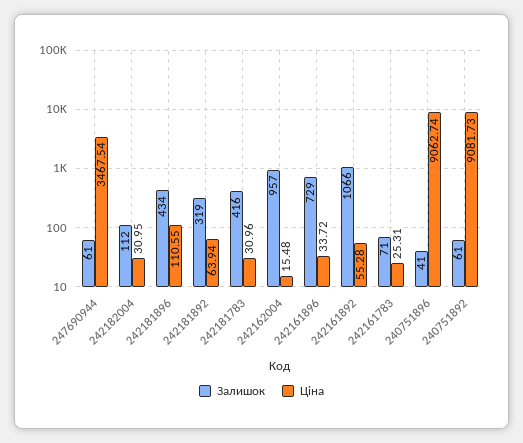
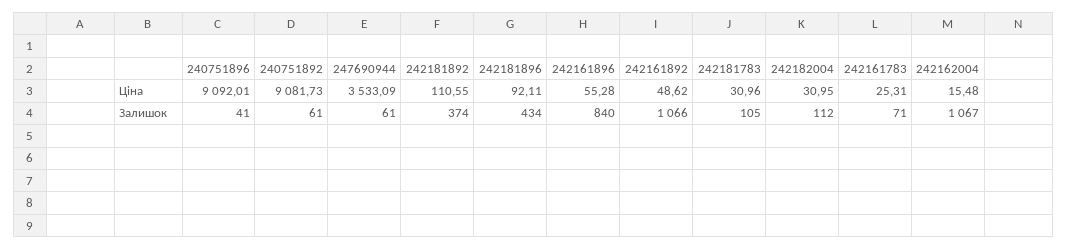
  {
    "Залишок": {
      "247690944": 61,
      "242182004": 112,
      "242181896": 434,
-     "242181892": 319,
+     "242181892": 374,
-     "242181783": 416,
+     "242181783": 105,
-     "242162004": 957,
+     "242162004": 1067,
-     "242161896": 729,
+     "242161896": 840,
      "242161892": 1066,
      "242161783": 71,
      "240751896": 41,
      "240751892": 61
    },
    "Ціна": {
-     "247690944": 3467.54,
+     "247690944": 3533.09,
      "242182004": 30.95,
-     "242181896": 110.55,
+     "242181896": 92.11,
-     "242181892": 63.94,
+     "242181892": 110.55,
      "242181783": 30.96,
      "242162004": 15.48,
-     "242161896": 33.72,
+     "242161896": 55.28,
-     "242161892": 55.28,
+     "242161892": 48.62,
      "242161783": 25.31,
-     "240751896": 9062.74,
+     "240751896": 9092.01,
      "240751892": 9081.73
    }
  }

